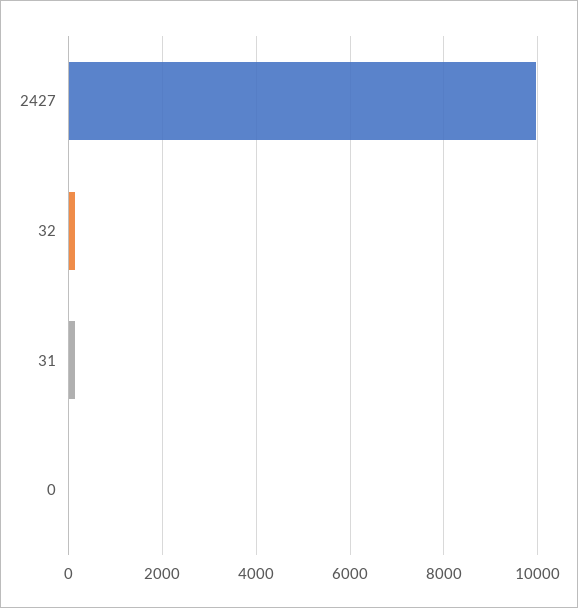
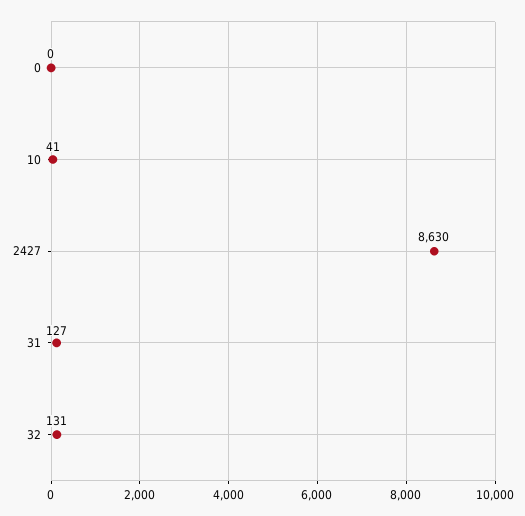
  {
-   "2427": 10000,
+   "2427": 8630,
    "32": 131,
    "31": 127,
-   "0": 0
+   "0": 0,
+   "10": 41
  }

